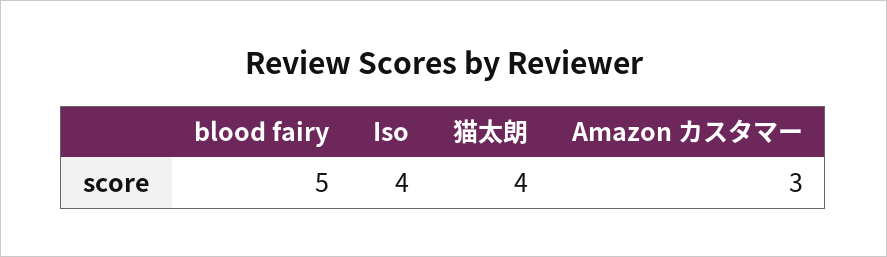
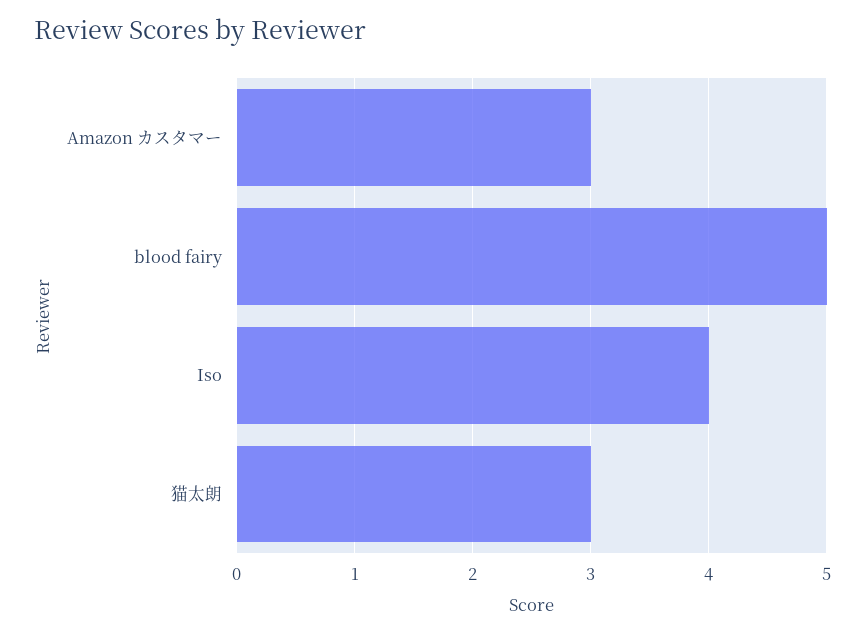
  {
    "blood fairy": 5,
    "Iso": 4,
-   "猫太朗": 4,
+   "猫太朗": 3,
    "Amazon カスタマー": 3
  }

